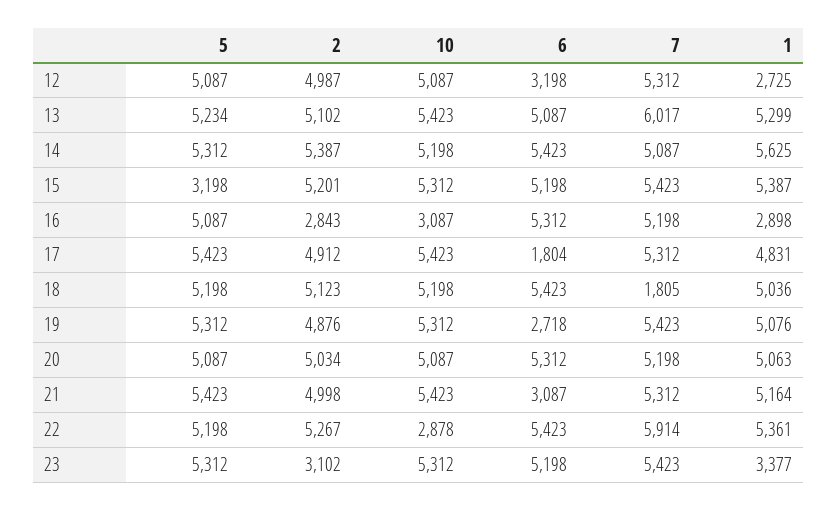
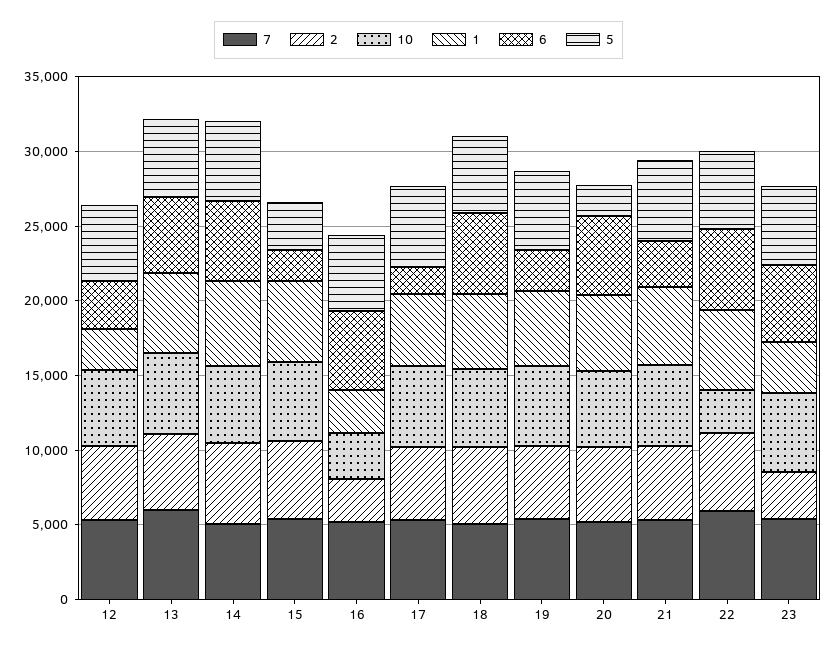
  {
    "5": {
      "12": 5087,
      "13": 5234,
      "14": 5312,
      "15": 3198,
      "16": 5087,
      "17": 5423,
      "18": 5198,
      "19": 5312,
-     "20": 5087,
+     "20": 2000,
      "21": 5423,
      "22": 5198,
      "23": 5312
    },
    "2": {
      "12": 4987,
      "13": 5102,
      "14": 5387,
      "15": 5201,
      "16": 2843,
      "17": 4912,
      "18": 5123,
      "19": 4876,
      "20": 5034,
      "21": 4998,
      "22": 5267,
      "23": 3102
    },
    "10": {
      "12": 5087,
      "13": 5423,
      "14": 5198,
      "15": 5312,
      "16": 3087,
      "17": 5423,
      "18": 5198,
      "19": 5312,
      "20": 5087,
      "21": 5423,
      "22": 2878,
      "23": 5312
    },
    "6": {
      "12": 3198,
      "13": 5087,
      "14": 5423,
-     "15": 5198,
+     "15": 2000,
      "16": 5312,
      "17": 1804,
      "18": 5423,
      "19": 2718,
      "20": 5312,
      "21": 3087,
      "22": 5423,
      "23": 5198
    },
    "7": {
      "12": 5312,
      "13": 6017,
      "14": 5087,
      "15": 5423,
      "16": 5198,
      "17": 5312,
-     "18": 1805,
+     "18": 5000,
      "19": 5423,
      "20": 5198,
      "21": 5312,
      "22": 5914,
      "23": 5423
    },
    "1": {
      "12": 2725,
      "13": 5299,
      "14": 5625,
      "15": 5387,
      "16": 2898,
      "17": 4831,
      "18": 5036,
      "19": 5076,
      "20": 5063,
      "21": 5164,
      "22": 5361,
      "23": 3377
    }
  }

